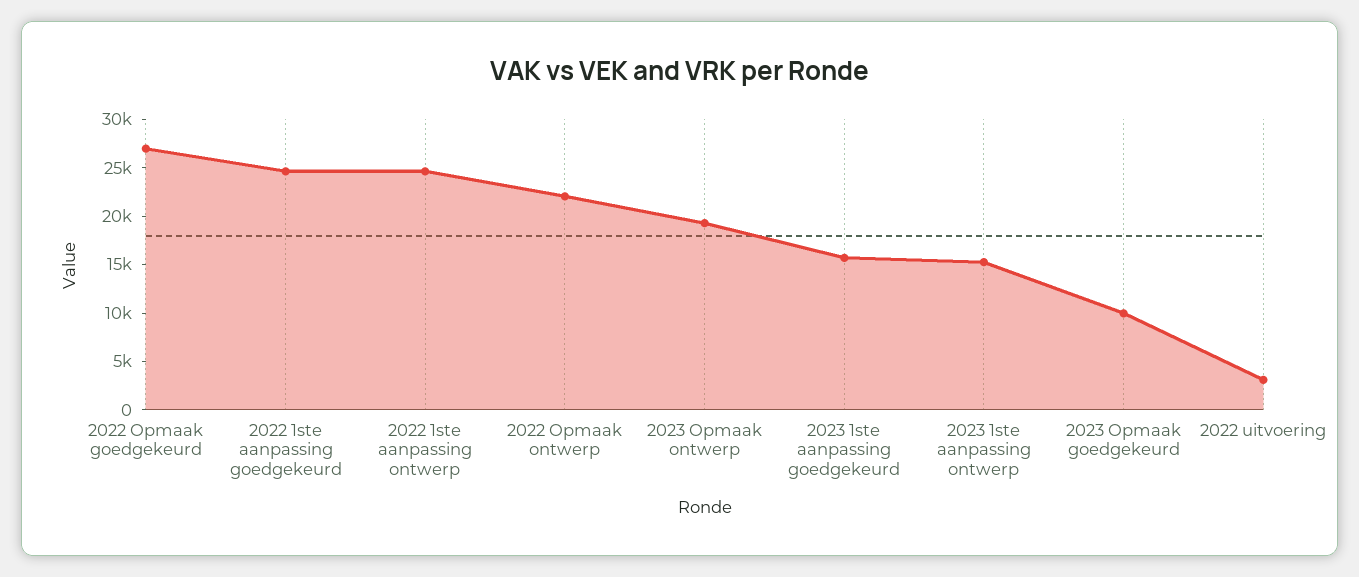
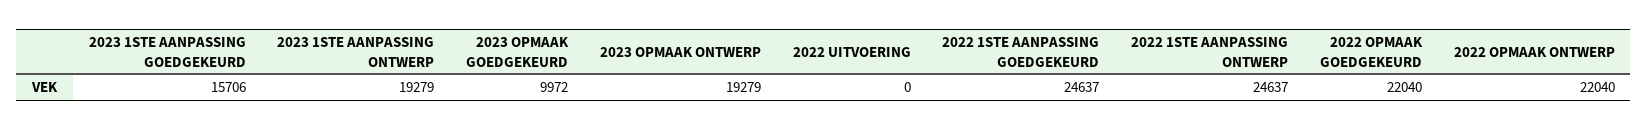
  {
-   "2022 Opmaak goedgekeurd": 27000,
+   "2022 Opmaak goedgekeurd": 22040,
    "2022 1ste aanpassing goedgekeurd": 24637,
    "2022 1ste aanpassing ontwerp": 24637,
    "2022 Opmaak ontwerp": 22040,
    "2023 Opmaak ontwerp": 19279,
    "2023 1ste aanpassing goedgekeurd": 15706,
-   "2023 1ste aanpassing ontwerp": 15000,
+   "2023 1ste aanpassing ontwerp": 19279,
    "2023 Opmaak goedgekeurd": 9972,
-   "2022 uitvoering": 3000
+   "2022 uitvoering": 0
  }

